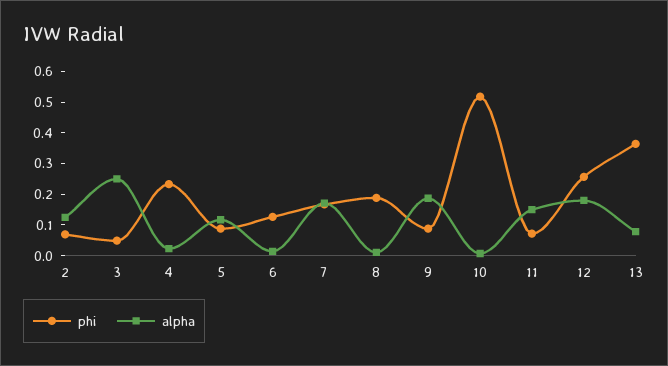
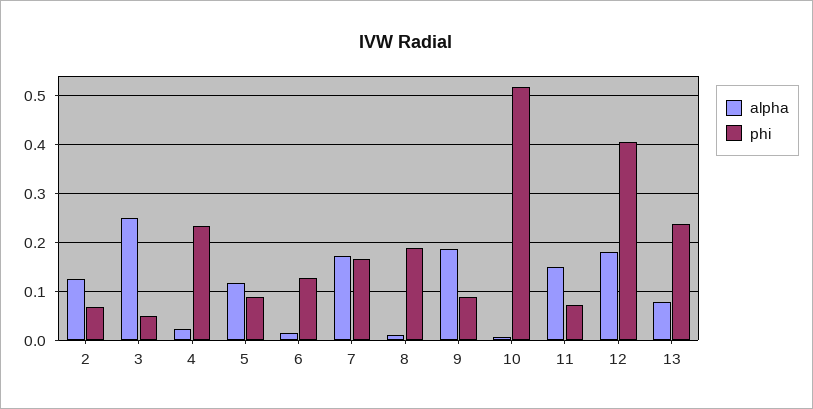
  {
    "phi": {
      "2": 0.06,
      "3": 0.04,
      "4": 0.24,
      "5": 0.08,
      "6": 0.12,
      "7": 0.16,
      "8": 0.18,
      "9": 0.08,
      "10": 0.52,
      "11": 0.08,
-     "12": 0.25,
+     "12": 0.4,
-     "13": 0.35
+     "13": 0.24
    },
    "alpha": {
      "2": 0.12,
      "3": 0.26,
      "4": 0.02,
      "5": 0.12,
      "6": 0.02,
      "7": 0.18,
      "8": 0.02,
      "9": 0.18,
      "10": 0,
      "11": 0.16,
      "12": 0.18,
      "13": 0.08
    }
  }

